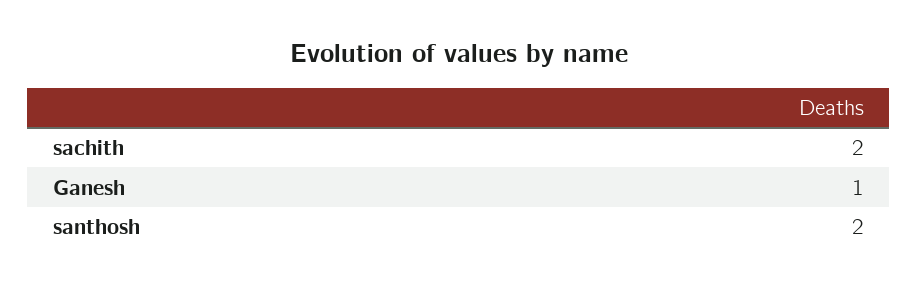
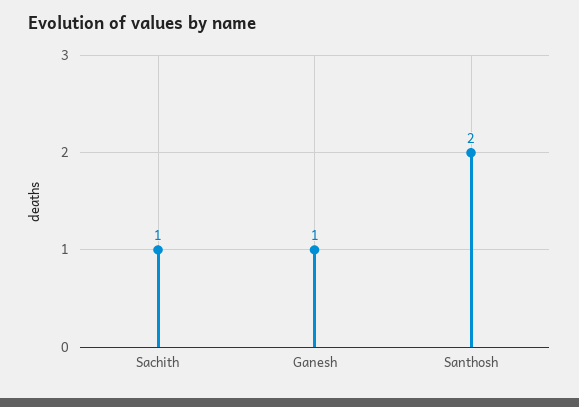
  {
-   "sachith": 2,
+   "sachith": 1,
    "Ganesh": 1,
    "santhosh": 2
  }

